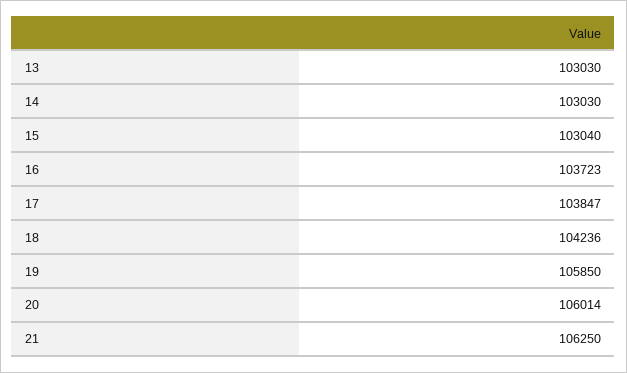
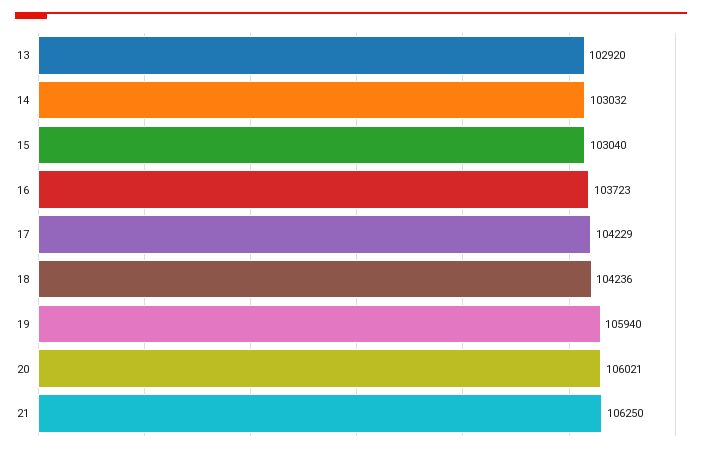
  {
-   "13": 103030,
+   "13": 102920,
-   "14": 103030,
+   "14": 103032,
    "15": 103040,
    "16": 103723,
-   "17": 103847,
+   "17": 104229,
    "18": 104236,
-   "19": 105850,
+   "19": 105940,
-   "20": 106014,
+   "20": 106021,
    "21": 106250
  }

